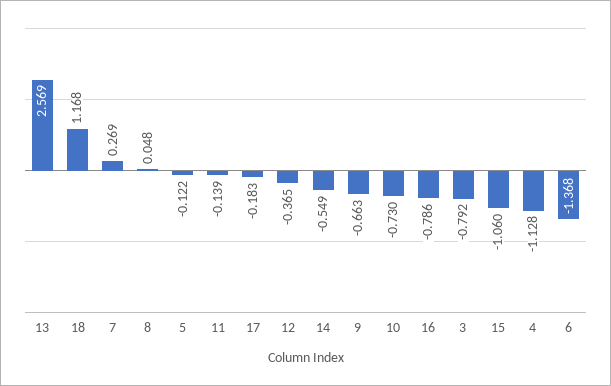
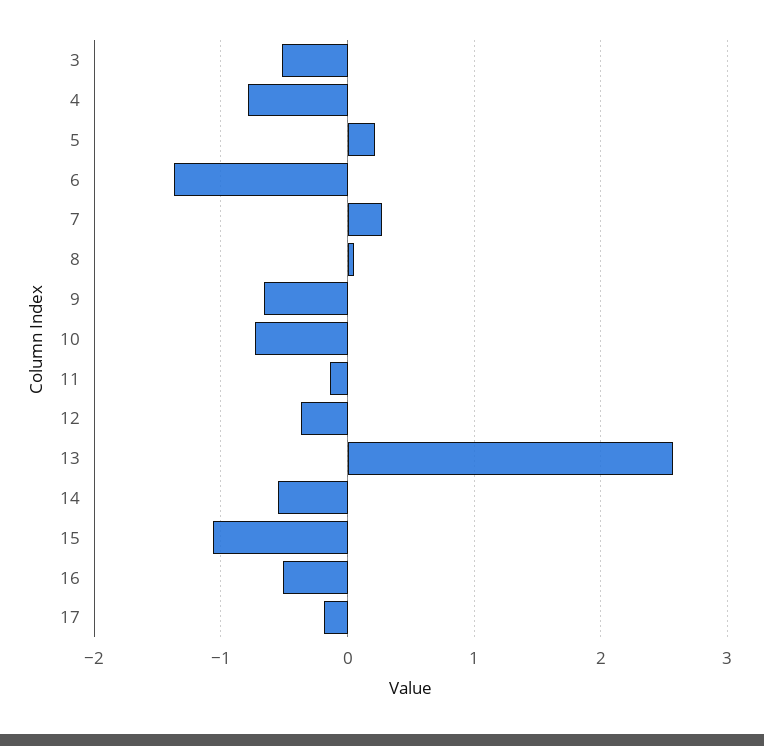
  {
    "13": 2.569,
-   "18": 1.168,
    "7": 0.269,
    "8": 0.048,
-   "5": -0.122,
+   "5": 0.2,
    "11": -0.139,
    "17": -0.183,
    "12": -0.365,
    "14": -0.549,
    "9": -0.663,
    "10": -0.73,
-   "16": -0.786,
+   "16": -0.5,
-   "3": -0.792,
+   "3": -0.5,
    "15": -1.06,
-   "4": -1.128,
+   "4": -0.8,
    "6": -1.368
  }

